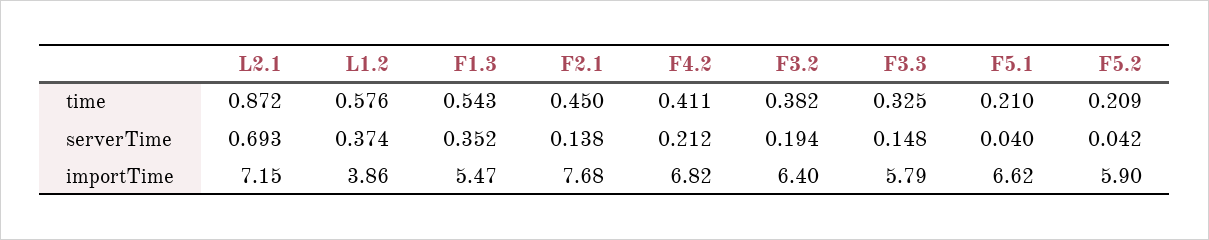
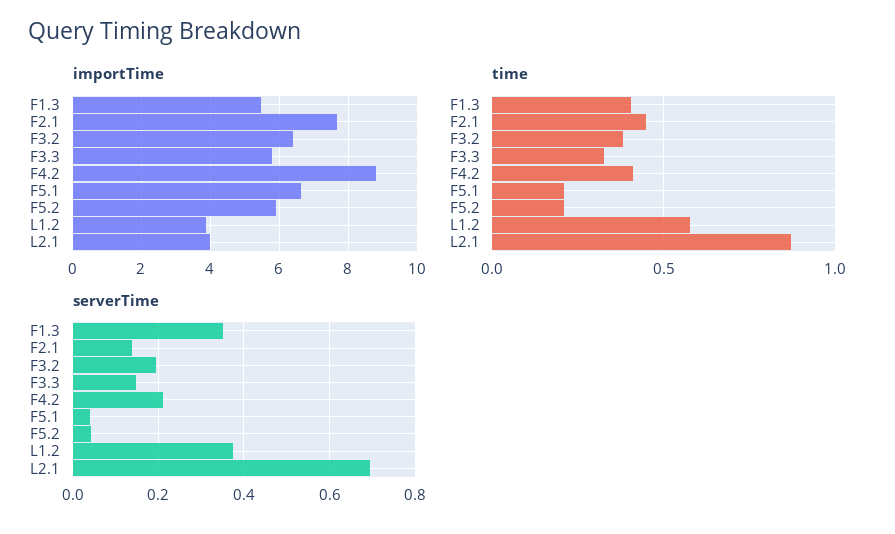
  {
    "time": {
      "L2.1": 0.872,
      "L1.2": 0.576,
-     "F1.3": 0.543,
+     "F1.3": 0.4,
      "F2.1": 0.45,
      "F4.2": 0.411,
      "F3.2": 0.382,
      "F3.3": 0.325,
      "F5.1": 0.21,
      "F5.2": 0.209
    },
    "serverTime": {
      "L2.1": 0.693,
      "L1.2": 0.374,
      "F1.3": 0.352,
      "F2.1": 0.138,
      "F4.2": 0.212,
      "F3.2": 0.194,
      "F3.3": 0.148,
      "F5.1": 0.04,
      "F5.2": 0.042
    },
    "importTime": {
-     "L2.1": 7.15,
+     "L2.1": 4,
      "L1.2": 3.86,
      "F1.3": 5.47,
      "F2.1": 7.68,
-     "F4.2": 6.82,
+     "F4.2": 8.8,
      "F3.2": 6.4,
      "F3.3": 5.79,
      "F5.1": 6.62,
      "F5.2": 5.9
    }
  }

